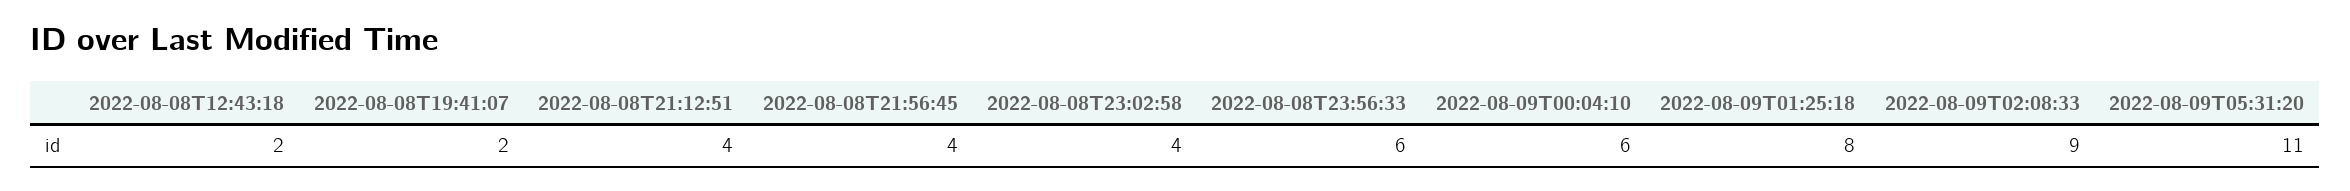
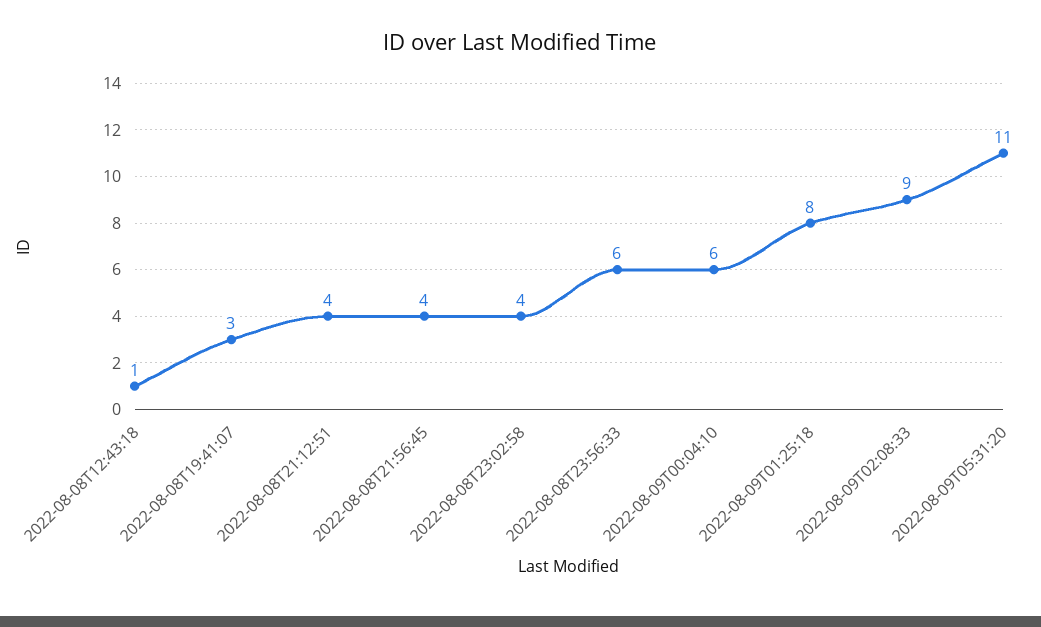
  {
-   "2022-08-08T12:43:18": 2,
+   "2022-08-08T12:43:18": 1,
-   "2022-08-08T19:41:07": 2,
+   "2022-08-08T19:41:07": 3,
    "2022-08-08T21:12:51": 4,
    "2022-08-08T21:56:45": 4,
    "2022-08-08T23:02:58": 4,
    "2022-08-08T23:56:33": 6,
    "2022-08-09T00:04:10": 6,
    "2022-08-09T01:25:18": 8,
    "2022-08-09T02:08:33": 9,
    "2022-08-09T05:31:20": 11
  }

